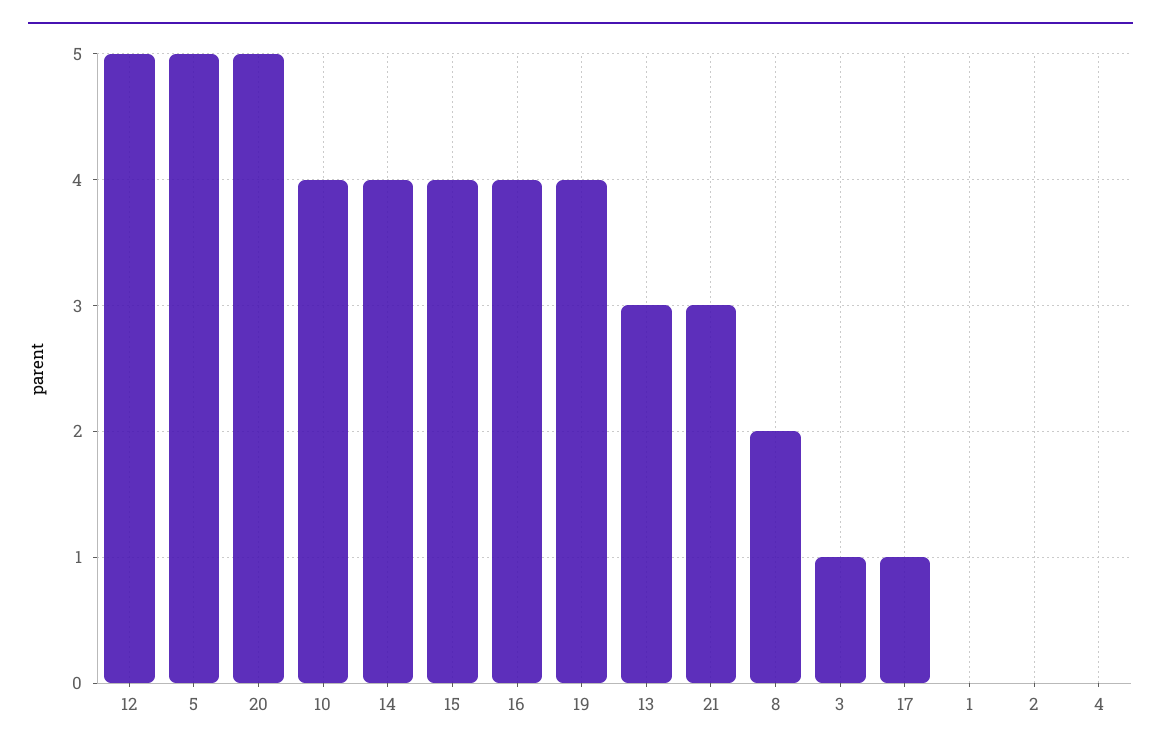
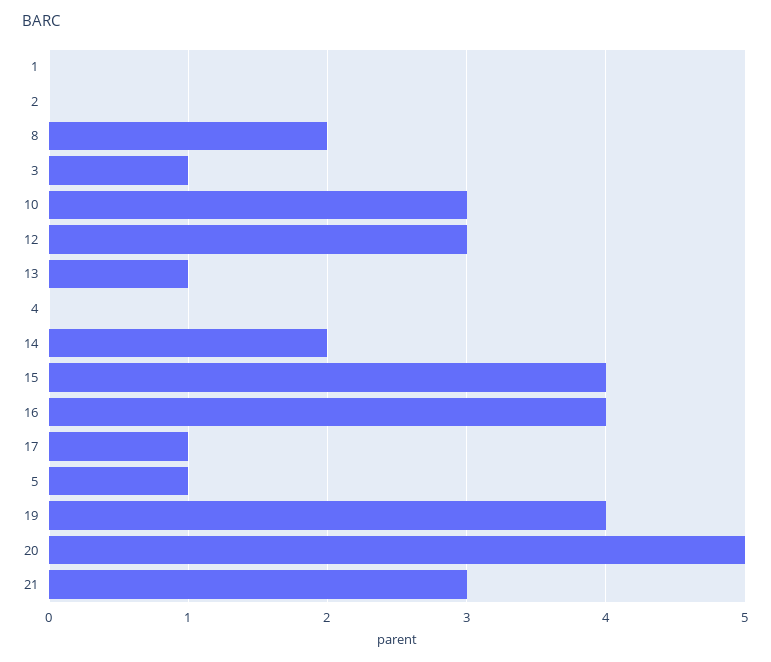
  {
-   "12": 5,
+   "12": 3,
-   "5": 5,
+   "5": 1,
    "20": 5,
-   "10": 4,
+   "10": 3,
-   "14": 4,
+   "14": 2,
    "15": 4,
    "16": 4,
    "19": 4,
-   "13": 3,
+   "13": 1,
    "21": 3,
    "8": 2,
    "3": 1,
    "17": 1,
    "1": 0,
    "2": 0,
    "4": 0
  }

